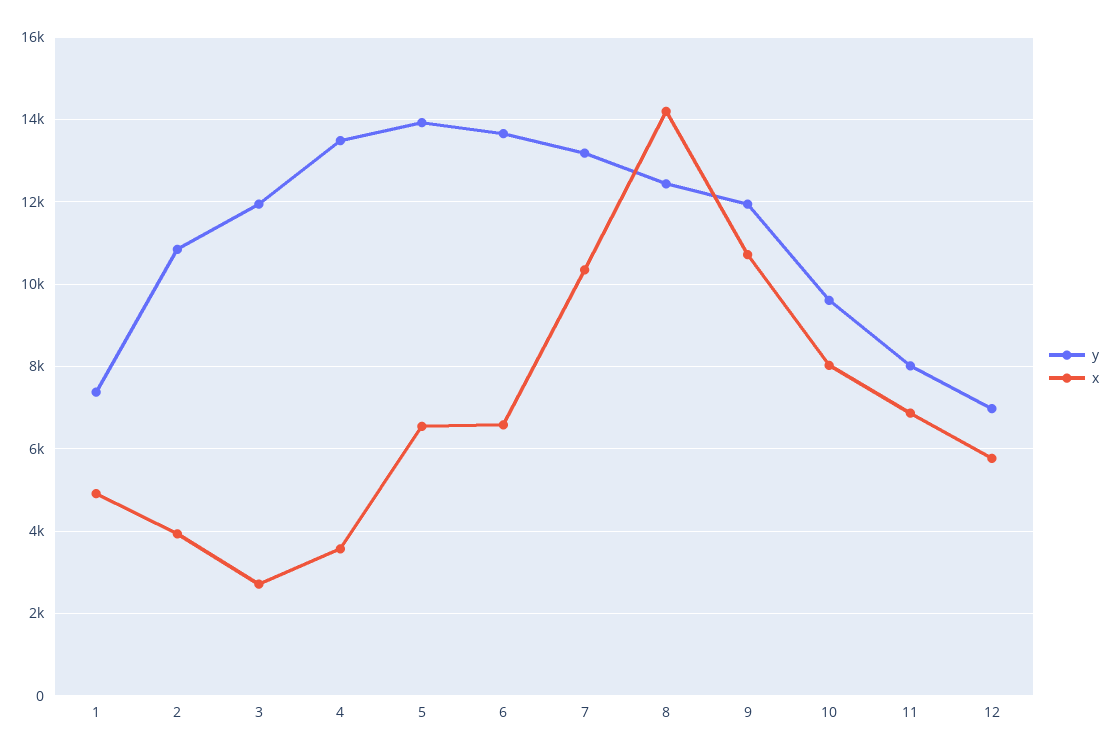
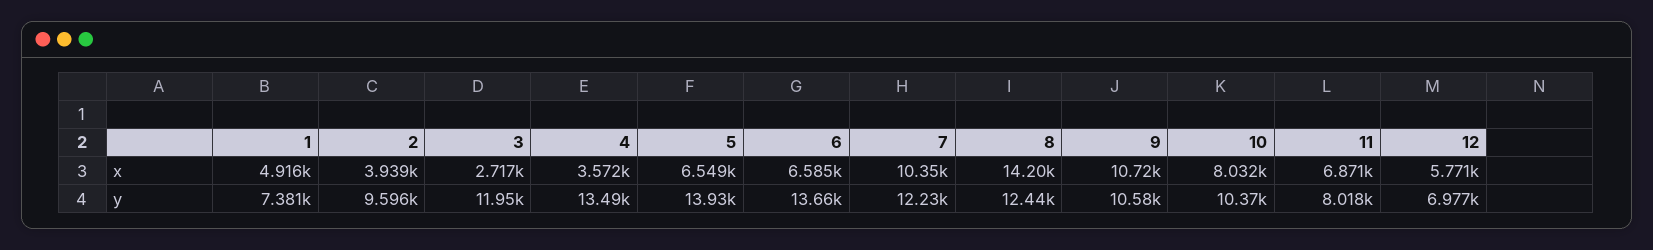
  {
    "y": {
      "1": 7381,
-     "2": 10800,
+     "2": 9596,
      "3": 11950,
      "4": 13490,
      "5": 13930,
      "6": 13660,
-     "7": 13200,
+     "7": 12230,
      "8": 12440,
-     "9": 12000,
+     "9": 10580,
-     "10": 9600,
+     "10": 10370,
      "11": 8018,
      "12": 6977
    },
    "x": {
      "1": 4916,
      "2": 3939,
      "3": 2717,
      "4": 3572,
      "5": 6549,
      "6": 6585,
      "7": 10350,
      "8": 14200,
      "9": 10720,
      "10": 8032,
      "11": 6871,
      "12": 5771
    }
  }

